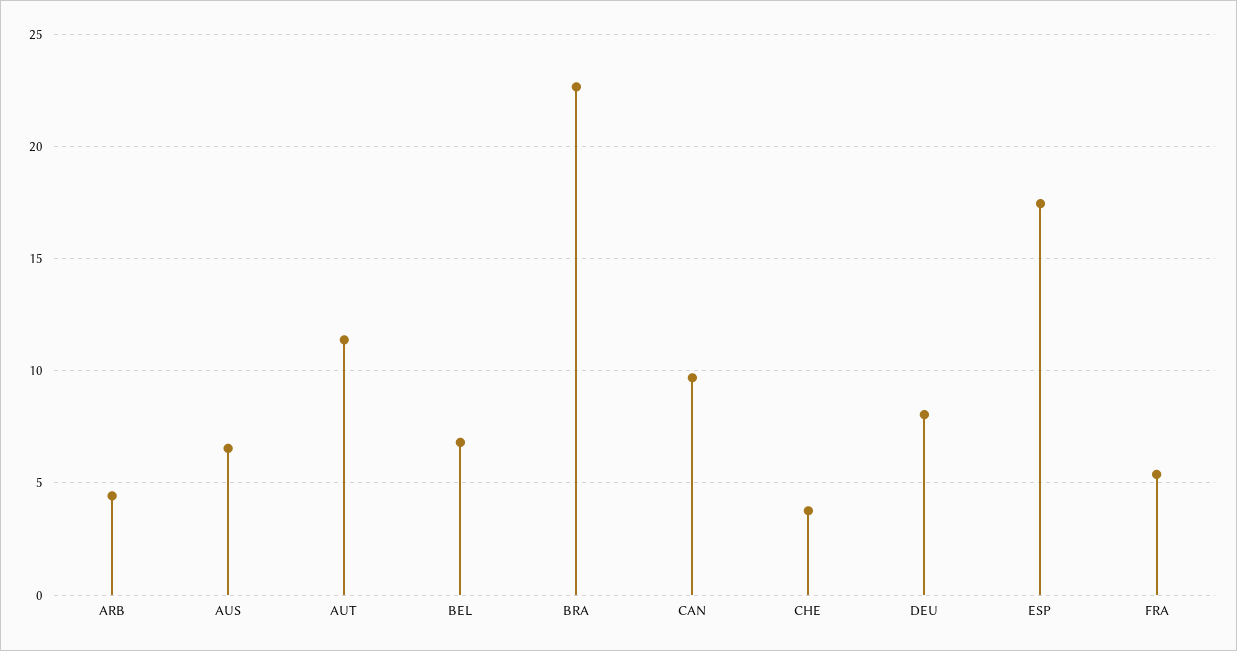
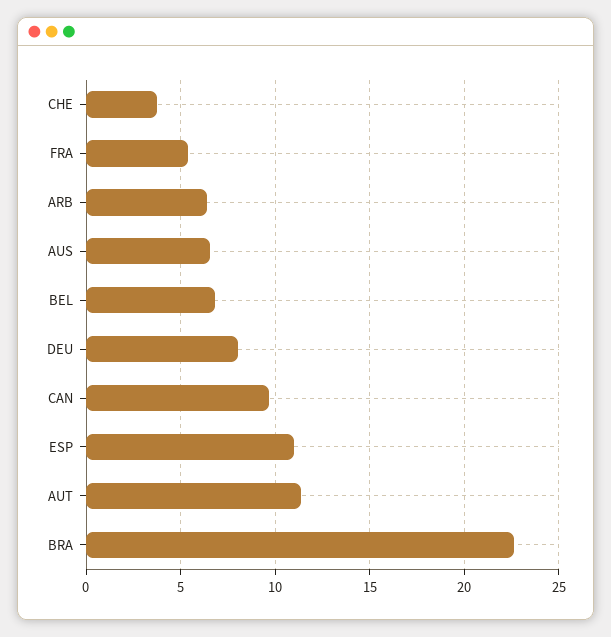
  {
-   "ARB": 4.5,
+   "ARB": 6.5,
    "AUS": 6.5,
    "AUT": 11.5,
    "BEL": 7,
    "BRA": 22.5,
    "CAN": 9.5,
    "CHE": 4,
    "DEU": 8,
-   "ESP": 17.5,
+   "ESP": 11,
    "FRA": 5.5
  }

